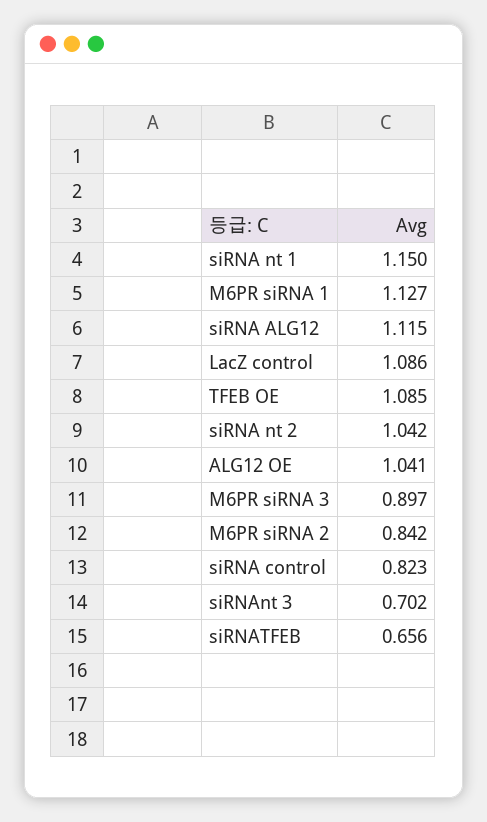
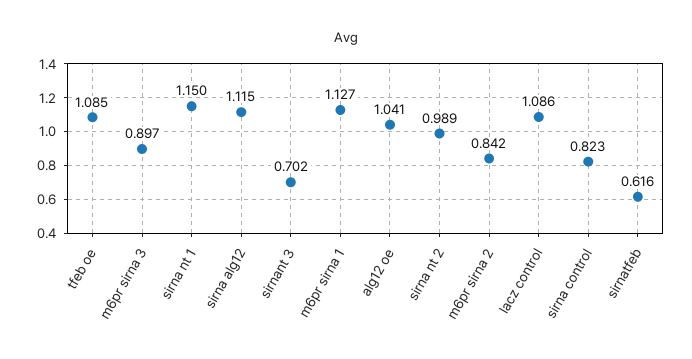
  {
    "siRNA nt 1": 1.15,
    "M6PR siRNA 1": 1.127,
    "siRNA ALG12": 1.115,
    "LacZ control": 1.086,
    "TFEB OE": 1.085,
-   "siRNA nt 2": 1.042,
+   "siRNA nt 2": 0.989,
    "ALG12 OE": 1.041,
    "M6PR siRNA 3": 0.897,
    "M6PR siRNA 2": 0.842,
    "siRNA control": 0.823,
    "siRNAnt 3": 0.702,
-   "siRNATFEB": 0.656
+   "siRNATFEB": 0.616
  }

